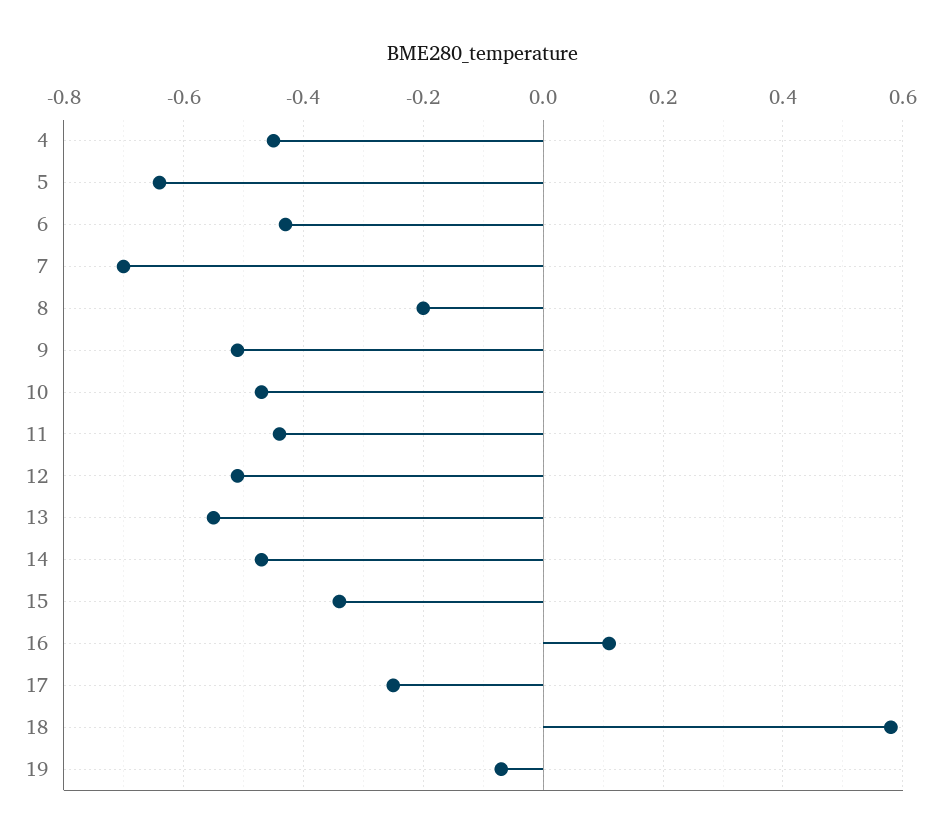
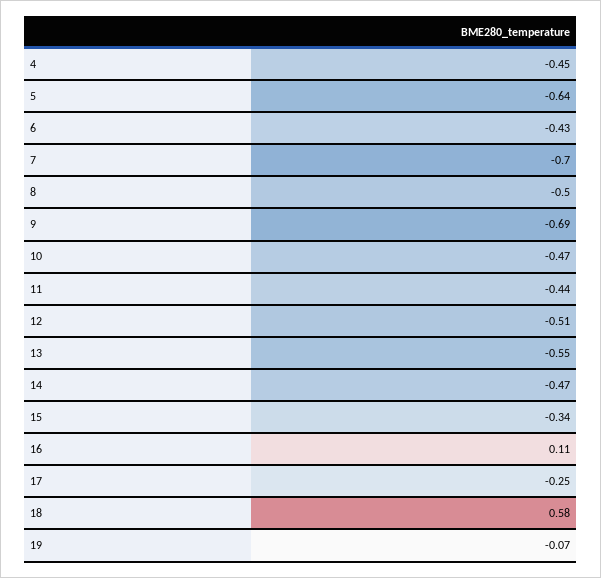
  {
    "4": -0.45,
    "5": -0.64,
    "6": -0.43,
    "7": -0.7,
-   "8": -0.2,
+   "8": -0.5,
-   "9": -0.5,
+   "9": -0.69,
    "10": -0.47,
    "11": -0.44,
    "12": -0.51,
    "13": -0.55,
    "14": -0.47,
    "15": -0.34,
    "16": 0.11,
    "17": -0.25,
    "18": 0.58,
    "19": -0.07
  }

